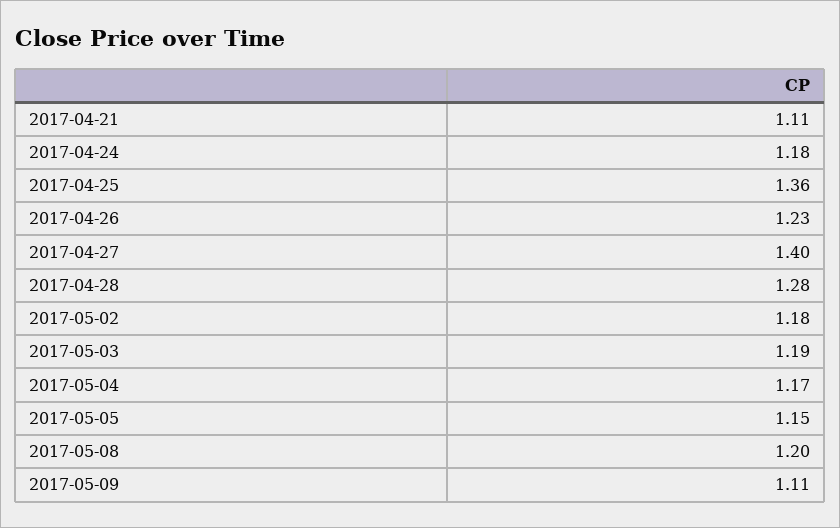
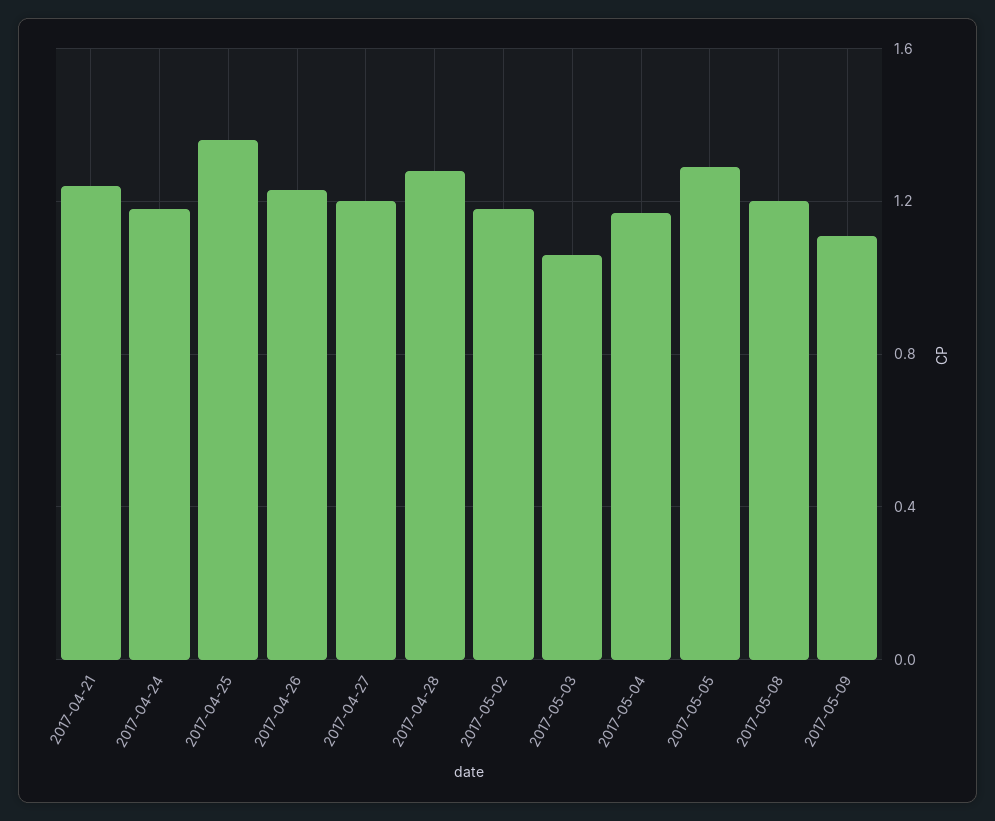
  {
-   "2017-04-21": 1.11,
+   "2017-04-21": 1.25,
    "2017-04-24": 1.18,
    "2017-04-25": 1.36,
    "2017-04-26": 1.23,
-   "2017-04-27": 1.4,
+   "2017-04-27": 1.2,
    "2017-04-28": 1.28,
    "2017-05-02": 1.18,
-   "2017-05-03": 1.19,
+   "2017-05-03": 1.05,
    "2017-05-04": 1.17,
-   "2017-05-05": 1.15,
+   "2017-05-05": 1.3,
    "2017-05-08": 1.2,
    "2017-05-09": 1.11
  }

